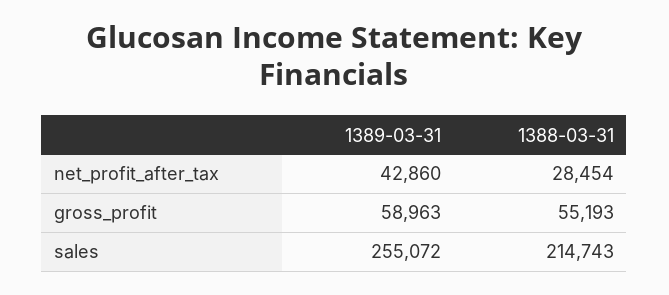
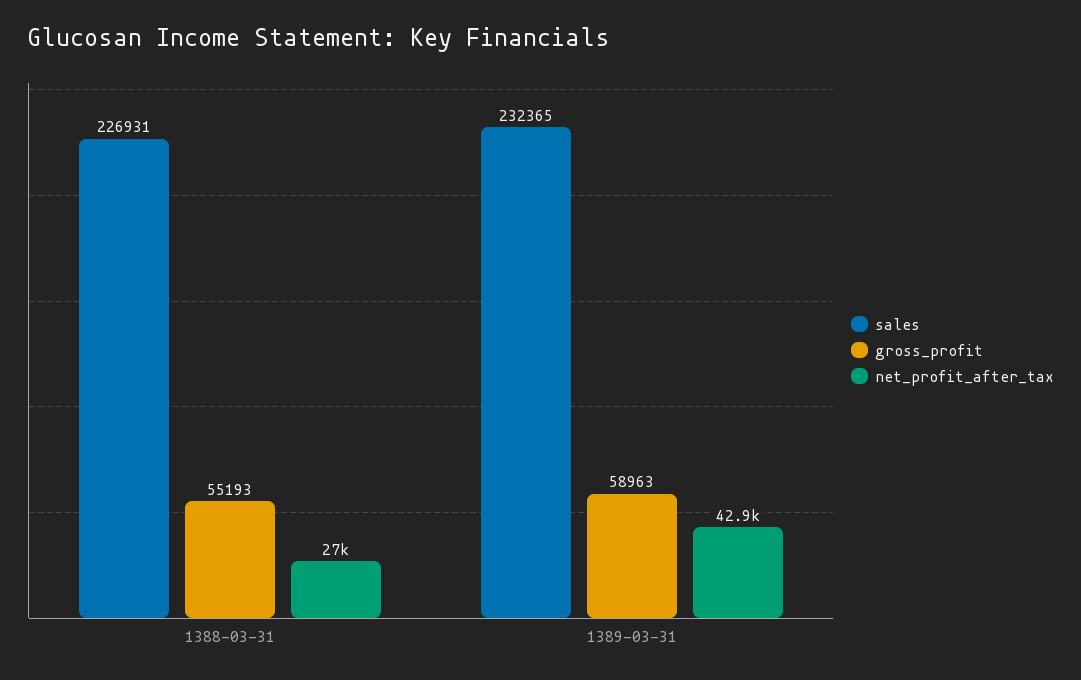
  {
    "net_profit_after_tax": {
      "1389-03-31": 42860,
-     "1388-03-31": 28454
+     "1388-03-31": 27000
    },
    "gross_profit": {
      "1389-03-31": 58963,
      "1388-03-31": 55193
    },
    "sales": {
-     "1389-03-31": 255072,
+     "1389-03-31": 232365,
-     "1388-03-31": 214743
+     "1388-03-31": 226931
    }
  }

